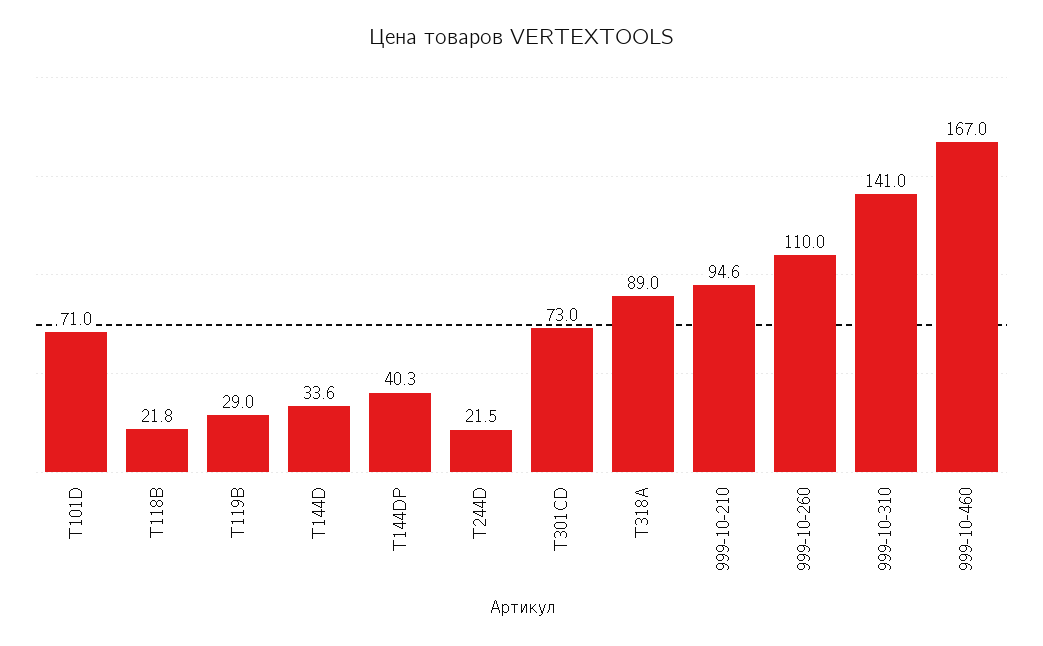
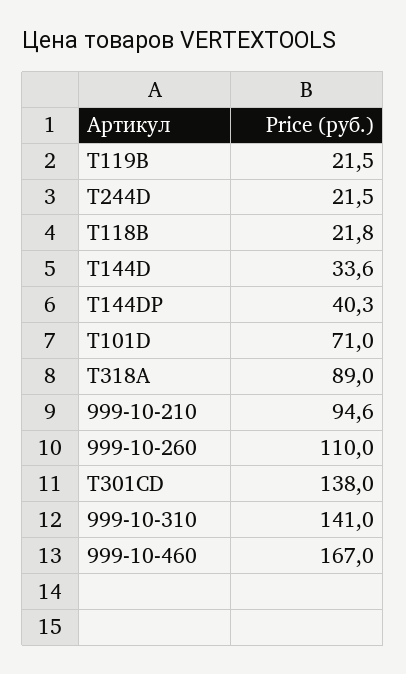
  {
    "T101D": 71,
    "T118B": 21.8,
-   "T119B": 29,
+   "T119B": 21.5,
    "T144D": 33.6,
    "T144DP": 40.3,
    "T244D": 21.5,
-   "T301CD": 73,
+   "T301CD": 138,
    "T318A": 89,
    "999-10-210": 94.6,
    "999-10-260": 110,
    "999-10-310": 141,
    "999-10-460": 167
  }

